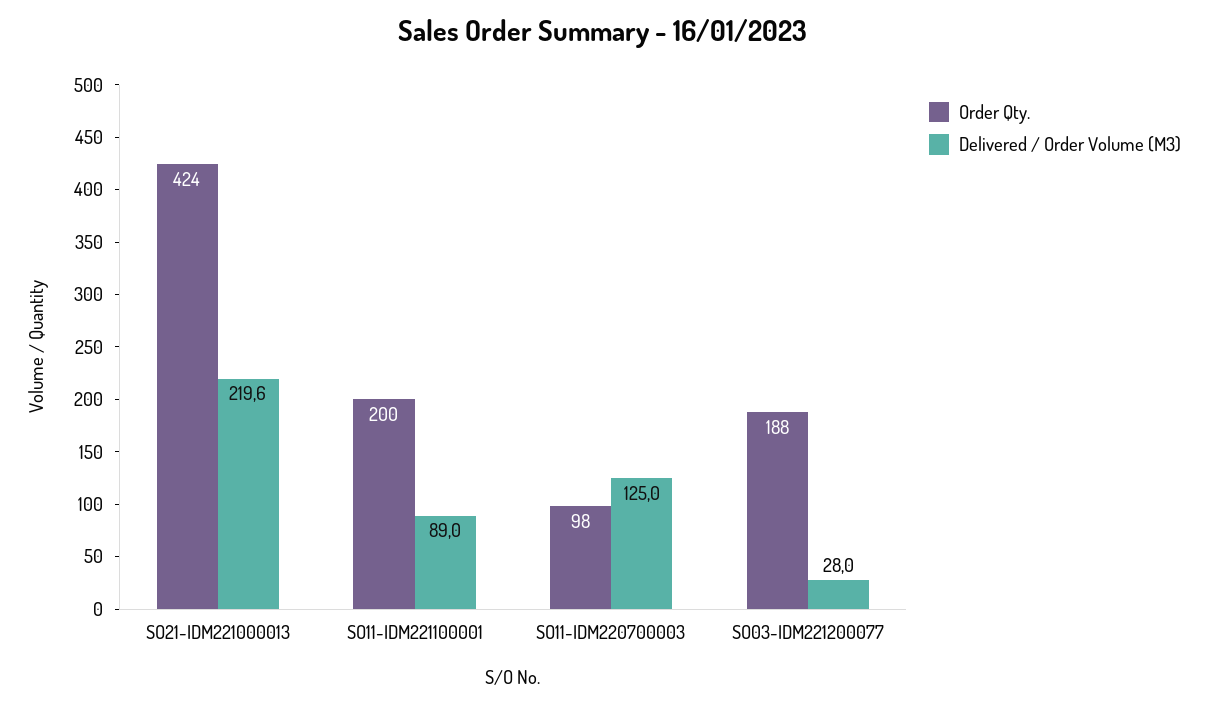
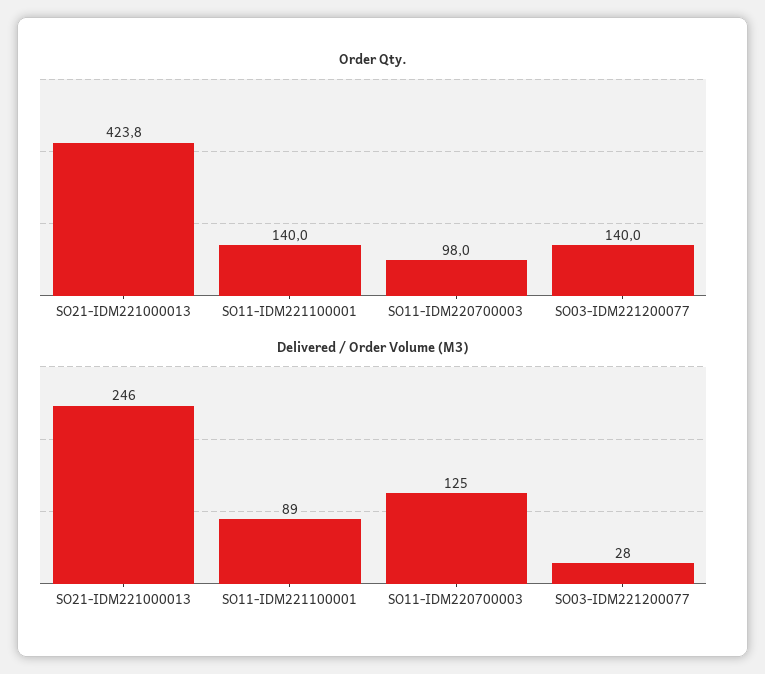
  {
    "Order Qty.": {
      "SO21-IDM221000013": 423.8,
-     "SO11-IDM221100001": 200,
+     "SO11-IDM221100001": 140,
      "SO11-IDM220700003": 98,
-     "SO03-IDM221200077": 188
+     "SO03-IDM221200077": 140
    },
    "Delivered / Order Volume (M3)": {
-     "SO21-IDM221000013": 219.6,
+     "SO21-IDM221000013": 246,
      "SO11-IDM221100001": 89,
      "SO11-IDM220700003": 125,
      "SO03-IDM221200077": 28
    }
  }

